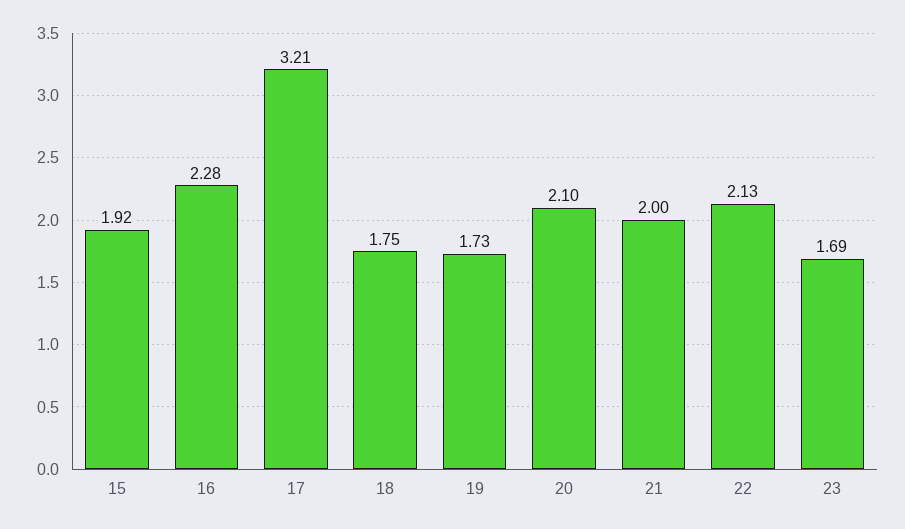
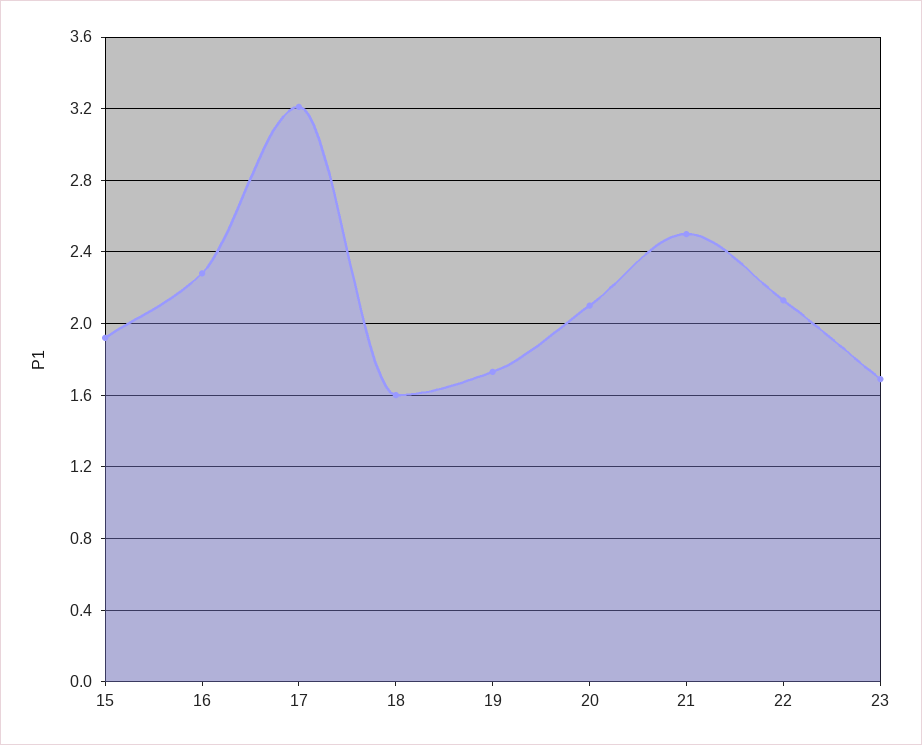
  {
    "15": 1.92,
    "16": 2.28,
    "17": 3.21,
-   "18": 1.75,
+   "18": 1.6,
    "19": 1.73,
    "20": 2.1,
-   "21": 2,
+   "21": 2.5,
    "22": 2.13,
    "23": 1.69
  }

